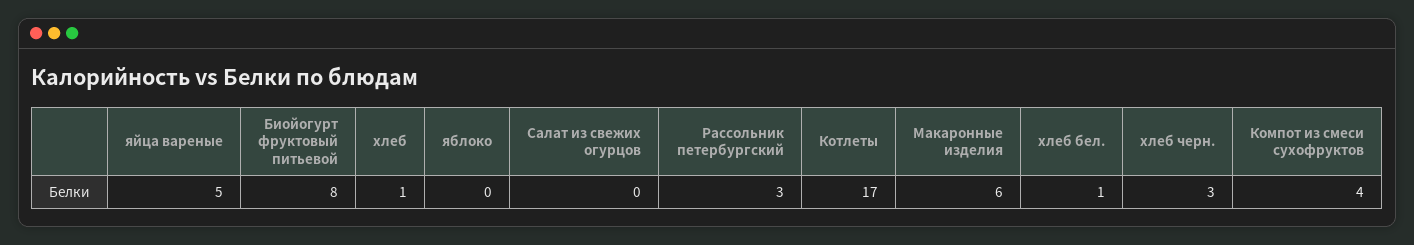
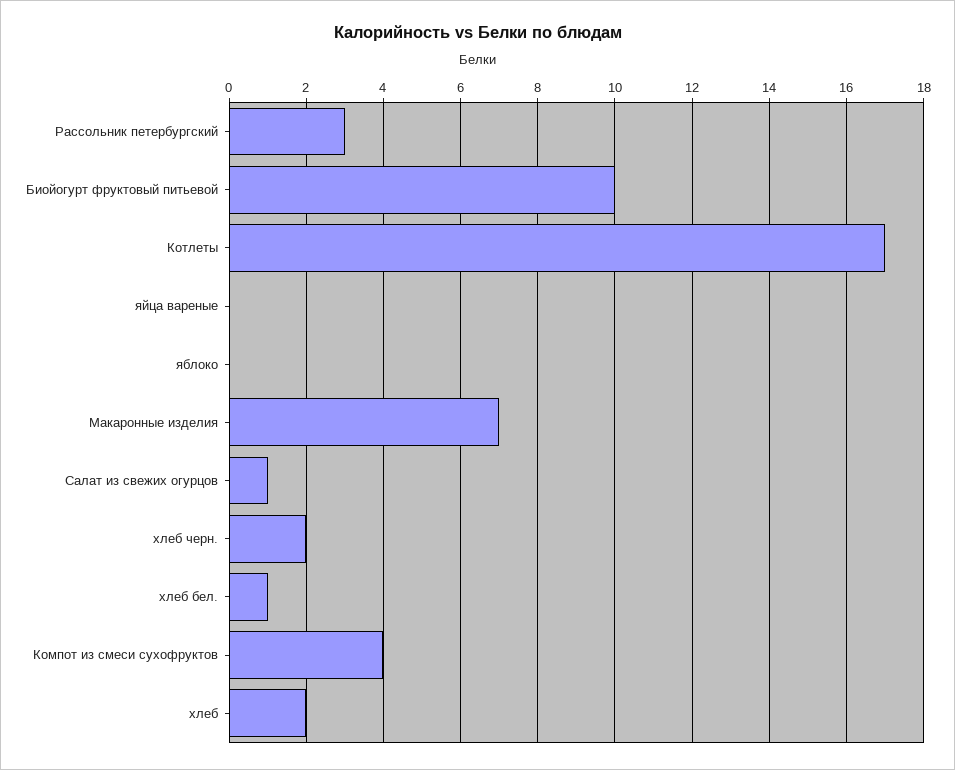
  {
-   "яйца вареные": 5,
+   "яйца вареные": 0,
-   "Биойогурт фруктовый питьевой": 8,
+   "Биойогурт фруктовый питьевой": 10,
-   "хлеб": 1,
+   "хлеб": 2,
    "яблоко": 0,
-   "Салат из свежих огурцов": 0,
+   "Салат из свежих огурцов": 1,
    "Рассольник петербургский": 3,
    "Котлеты": 17,
-   "Макаронные изделия": 6,
+   "Макаронные изделия": 7,
    "хлеб бел.": 1,
-   "хлеб черн.": 3,
+   "хлеб черн.": 2,
    "Компот из смеси сухофруктов": 4
  }

